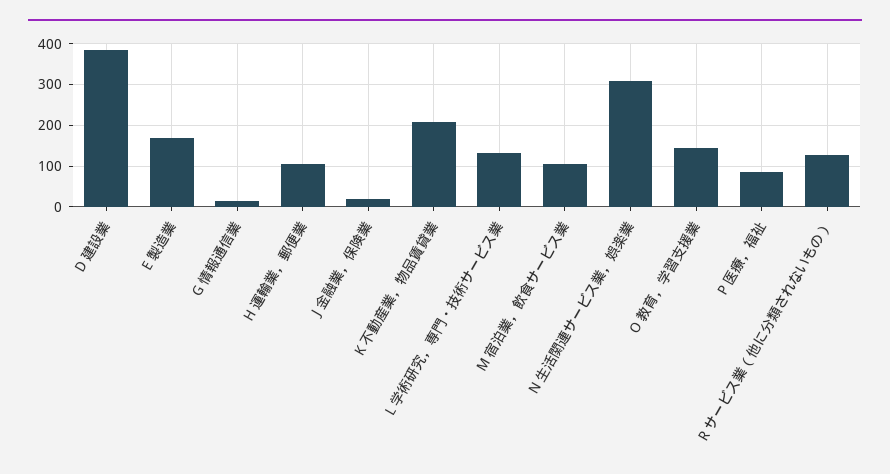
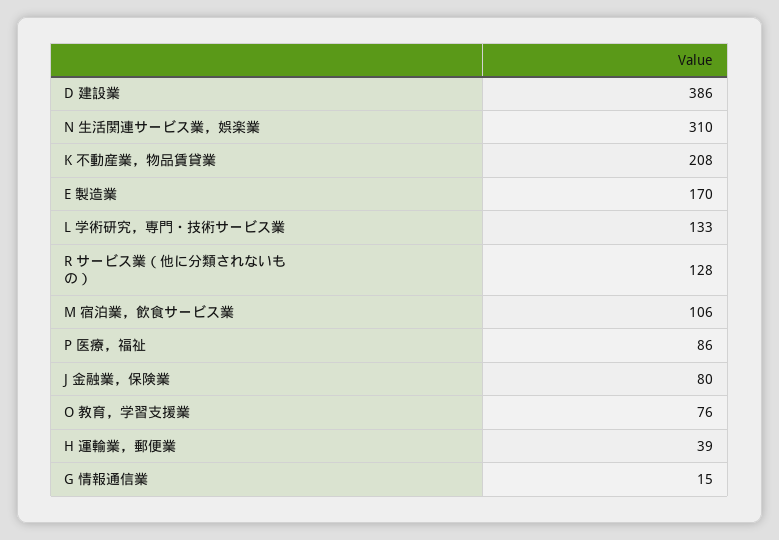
  {
    "D 建設業": 386,
    "E 製造業": 170,
    "G 情報通信業": 15,
-   "H 運輸業，郵便業": 100,
+   "H 運輸業，郵便業": 39,
-   "J 金融業，保険業": 20,
+   "J 金融業，保険業": 80,
    "K 不動産業，物品賃貸業": 208,
    "L 学術研究，専門・技術サービス業": 133,
    "M 宿泊業，飲食サービス業": 106,
    "N 生活関連サービス業，娯楽業": 310,
-   "O 教育，学習支援業": 140,
+   "O 教育，学習支援業": 76,
    "P 医療，福祉": 86,
    "R サービス業（他に分類されないもの）": 128
  }

